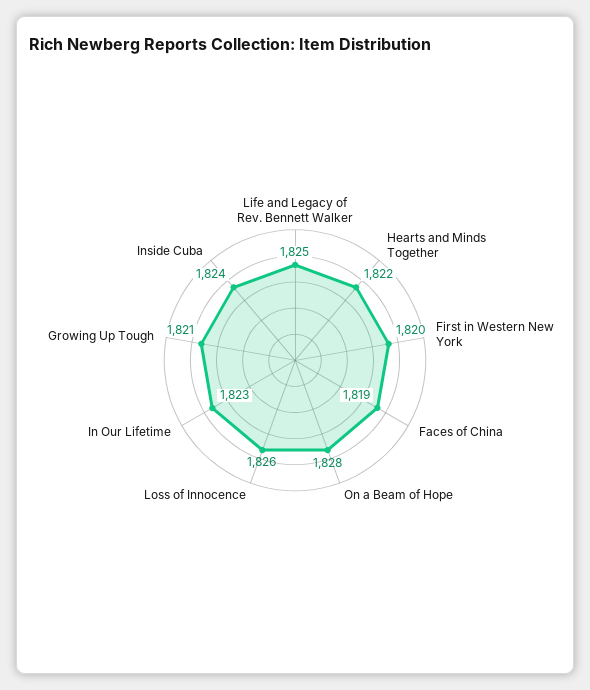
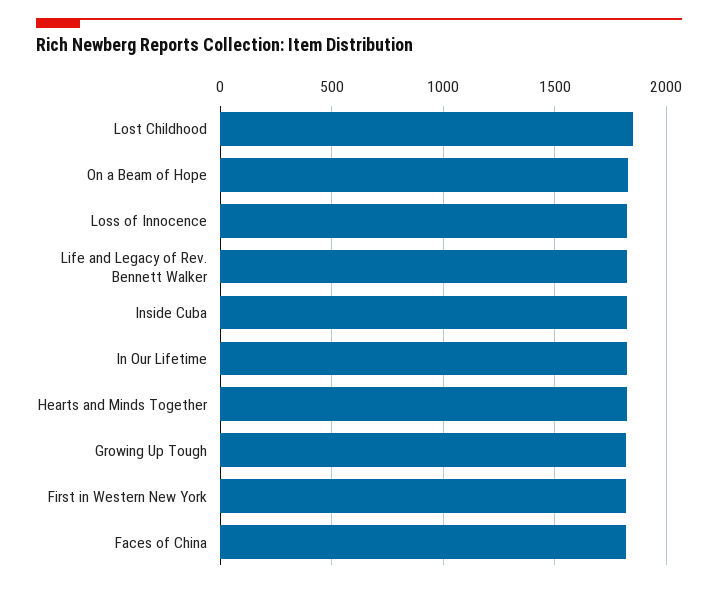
  {
    "Life and Legacy of Rev. Bennett Walker": 1825,
    "Hearts and Minds Together": 1822,
    "First in Western New York": 1820,
    "Faces of China": 1819,
    "On a Beam of Hope": 1828,
    "Loss of Innocence": 1826,
    "In Our Lifetime": 1823,
    "Growing Up Tough": 1821,
-   "Inside Cuba": 1824
+   "Inside Cuba": 1824,
+   "Lost Childhood": 1850
  }

